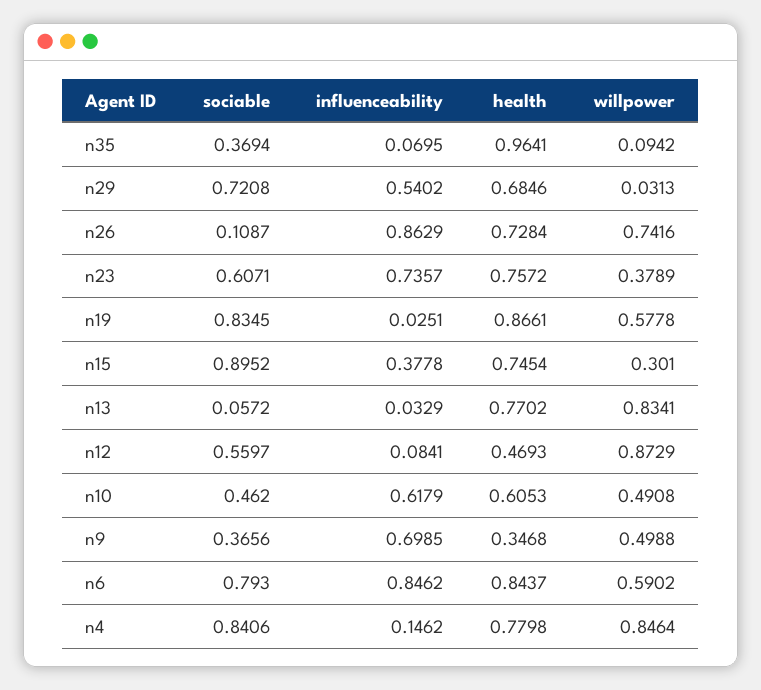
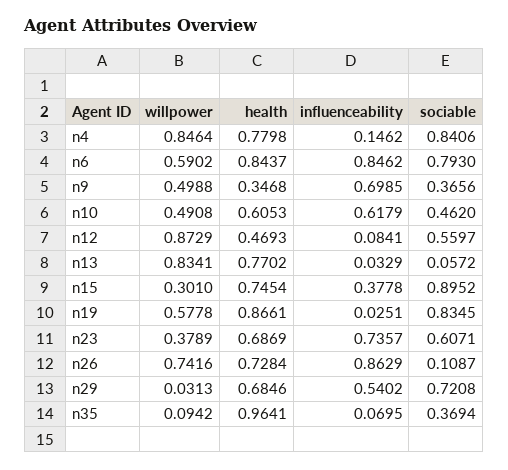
  {
    "sociable": {
      "n35": 0.3694,
      "n29": 0.7208,
      "n26": 0.1087,
      "n23": 0.6071,
      "n19": 0.8345,
      "n15": 0.8952,
      "n13": 0.0572,
      "n12": 0.5597,
      "n10": 0.462,
      "n9": 0.3656,
      "n6": 0.793,
      "n4": 0.8406
    },
    "influenceability": {
      "n35": 0.0695,
      "n29": 0.5402,
      "n26": 0.8629,
      "n23": 0.7357,
      "n19": 0.0251,
      "n15": 0.3778,
      "n13": 0.0329,
      "n12": 0.0841,
      "n10": 0.6179,
      "n9": 0.6985,
      "n6": 0.8462,
      "n4": 0.1462
    },
    "health": {
      "n35": 0.9641,
      "n29": 0.6846,
      "n26": 0.7284,
-     "n23": 0.7572,
+     "n23": 0.6869,
      "n19": 0.8661,
      "n15": 0.7454,
      "n13": 0.7702,
      "n12": 0.4693,
      "n10": 0.6053,
      "n9": 0.3468,
      "n6": 0.8437,
      "n4": 0.7798
    },
    "willpower": {
      "n35": 0.0942,
      "n29": 0.0313,
      "n26": 0.7416,
      "n23": 0.3789,
      "n19": 0.5778,
      "n15": 0.301,
      "n13": 0.8341,
      "n12": 0.8729,
      "n10": 0.4908,
      "n9": 0.4988,
      "n6": 0.5902,
      "n4": 0.8464
    }
  }

